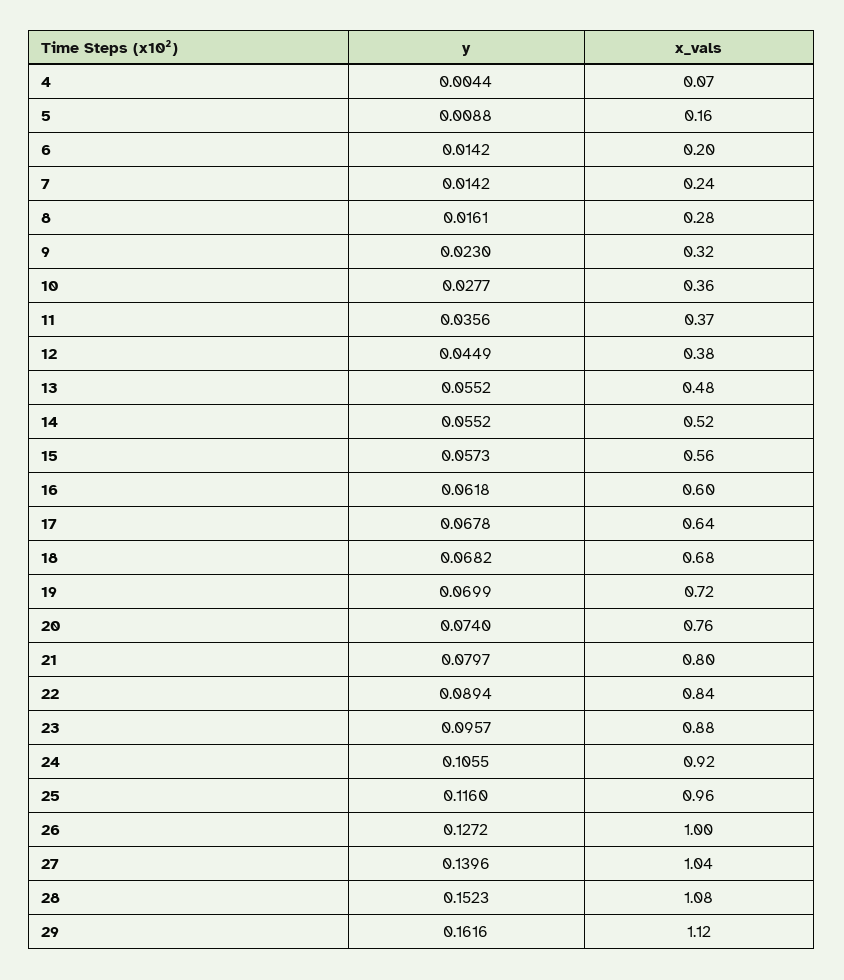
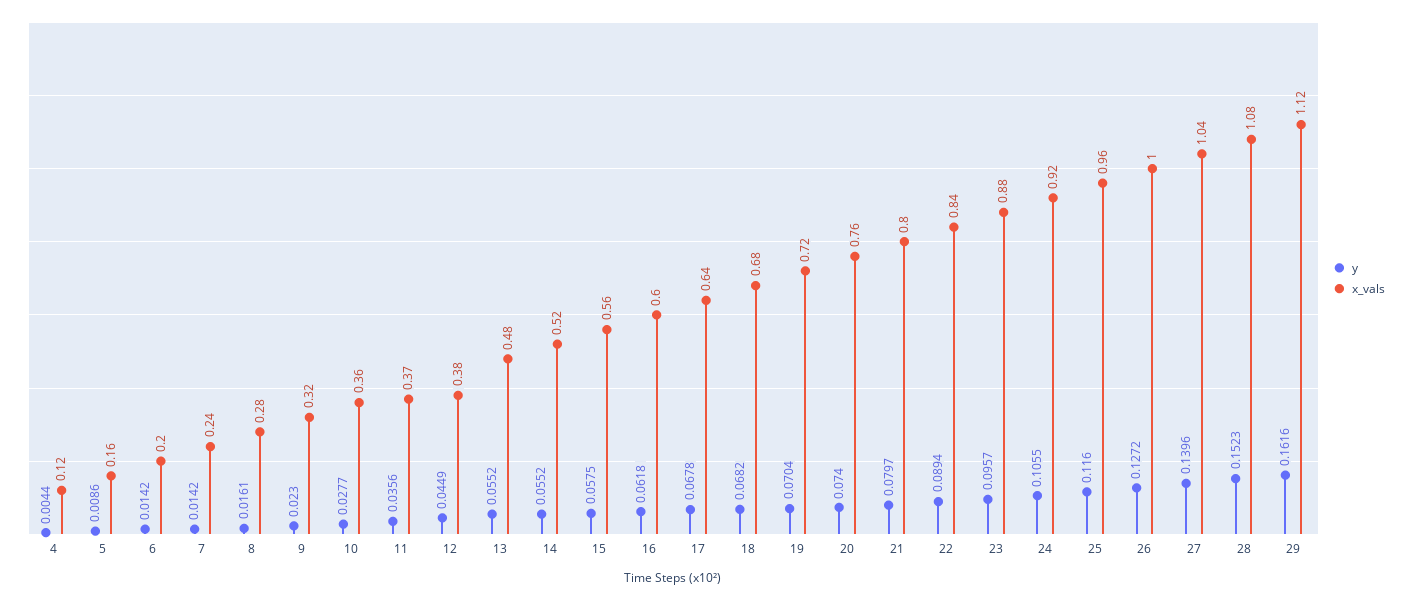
  {
    "y": {
      "4": 0.0044,
-     "5": 0.0088,
+     "5": 0.0086,
      "6": 0.0142,
      "7": 0.0142,
      "8": 0.0161,
      "9": 0.023,
      "10": 0.0277,
      "11": 0.0356,
      "12": 0.0449,
      "13": 0.0552,
      "14": 0.0552,
-     "15": 0.0573,
+     "15": 0.0575,
      "16": 0.0618,
      "17": 0.0678,
      "18": 0.0682,
-     "19": 0.0699,
+     "19": 0.0704,
      "20": 0.074,
      "21": 0.0797,
      "22": 0.0894,
      "23": 0.0957,
      "24": 0.1055,
      "25": 0.116,
      "26": 0.1272,
      "27": 0.1396,
      "28": 0.1523,
      "29": 0.1616
    },
    "x_vals": {
-     "4": 0.07,
+     "4": 0.12,
      "5": 0.16,
      "6": 0.2,
      "7": 0.24,
      "8": 0.28,
      "9": 0.32,
      "10": 0.36,
      "11": 0.37,
      "12": 0.38,
      "13": 0.48,
      "14": 0.52,
      "15": 0.56,
      "16": 0.6,
      "17": 0.64,
      "18": 0.68,
      "19": 0.72,
      "20": 0.76,
      "21": 0.8,
      "22": 0.84,
      "23": 0.88,
      "24": 0.92,
      "25": 0.96,
      "26": 1,
      "27": 1.04,
      "28": 1.08,
      "29": 1.12
    }
  }

